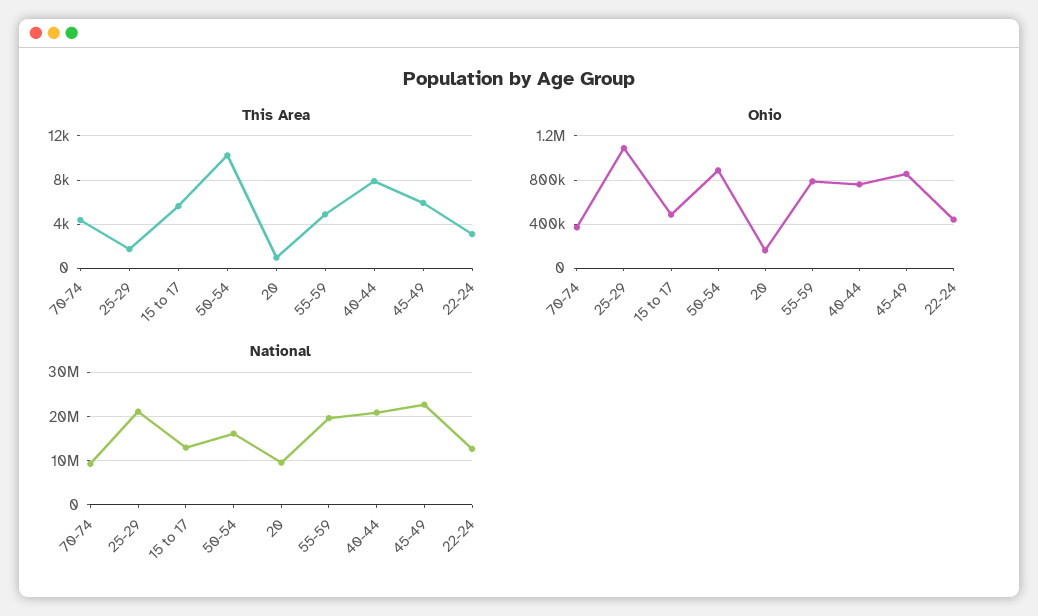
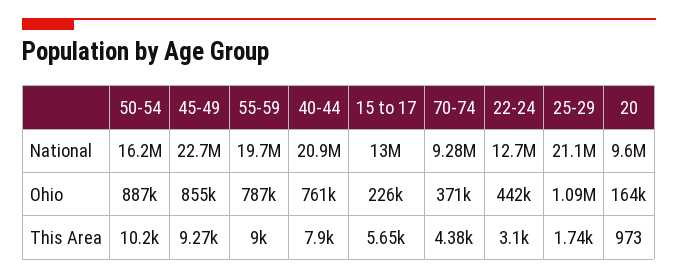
  {
    "This Area": {
      "70-74": 4380,
      "25-29": 1740,
      "15 to 17": 5650,
      "50-54": 10200,
      "20": 973,
-     "55-59": 5000,
+     "55-59": 9000,
      "40-44": 7900,
-     "45-49": 6000,
+     "45-49": 9270,
      "22-24": 3100
    },
    "Ohio": {
      "70-74": 371000,
      "25-29": 1090000,
-     "15 to 17": 500000,
+     "15 to 17": 226000,
      "50-54": 887000,
      "20": 164000,
      "55-59": 787000,
      "40-44": 761000,
      "45-49": 855000,
      "22-24": 442000
    },
    "National": {
      "70-74": 9280000,
      "25-29": 21100000,
      "15 to 17": 13000000,
      "50-54": 16200000,
      "20": 9600000,
      "55-59": 19700000,
      "40-44": 20900000,
      "45-49": 22700000,
      "22-24": 12700000
    }
  }

